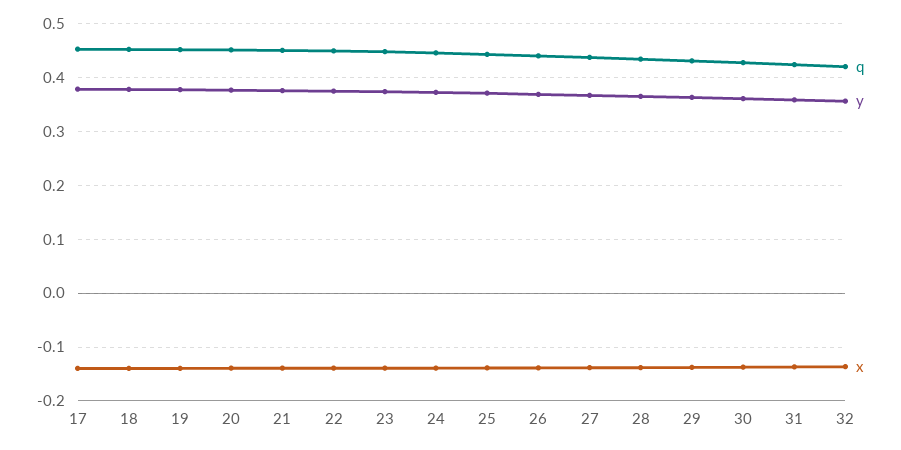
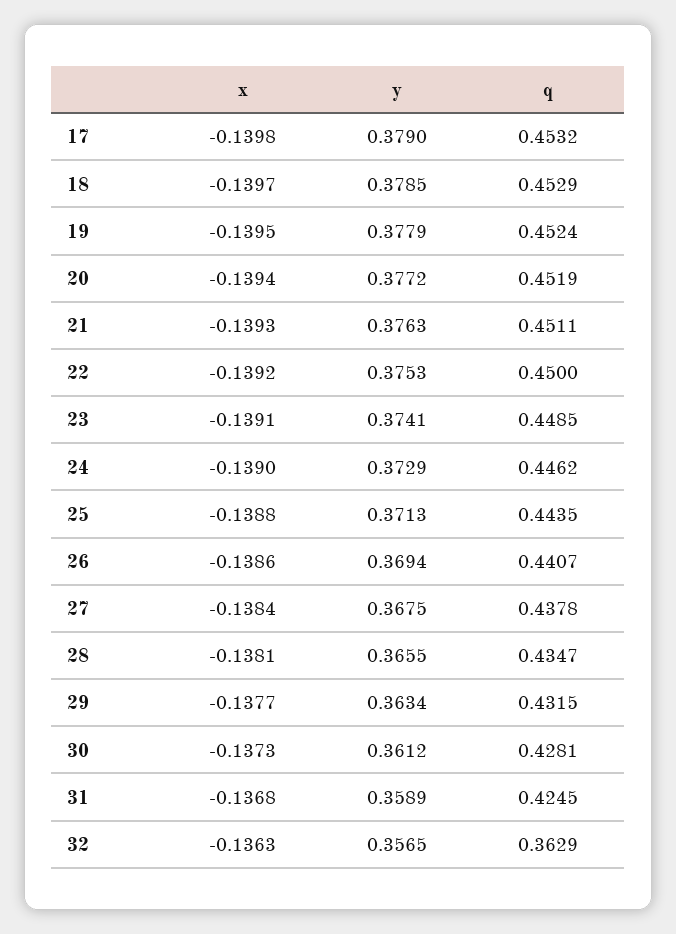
  {
    "q": {
      "17": 0.4532,
      "18": 0.4529,
      "19": 0.4524,
      "20": 0.4519,
      "21": 0.4511,
      "22": 0.45,
      "23": 0.4485,
      "24": 0.4462,
      "25": 0.4435,
      "26": 0.4407,
      "27": 0.4378,
      "28": 0.4347,
      "29": 0.4315,
      "30": 0.4281,
      "31": 0.4245,
-     "32": 0.42
+     "32": 0.3629
    },
    "y": {
      "17": 0.379,
      "18": 0.3785,
      "19": 0.3779,
      "20": 0.3772,
      "21": 0.3763,
      "22": 0.3753,
      "23": 0.3741,
      "24": 0.3729,
      "25": 0.3713,
      "26": 0.3694,
      "27": 0.3675,
      "28": 0.3655,
      "29": 0.3634,
      "30": 0.3612,
      "31": 0.3589,
      "32": 0.3565
    },
    "x": {
      "17": -0.1398,
      "18": -0.1397,
      "19": -0.1395,
      "20": -0.1394,
      "21": -0.1393,
      "22": -0.1392,
      "23": -0.1391,
      "24": -0.139,
      "25": -0.1388,
      "26": -0.1386,
      "27": -0.1384,
      "28": -0.1381,
      "29": -0.1377,
      "30": -0.1373,
      "31": -0.1368,
      "32": -0.1363
    }
  }

